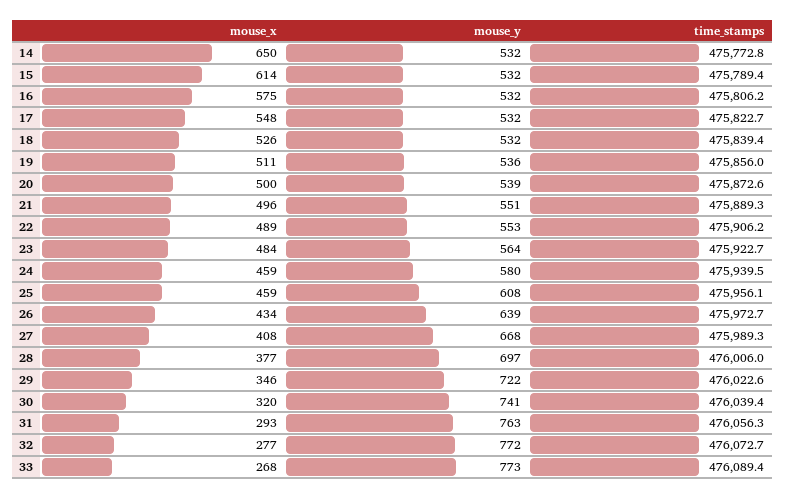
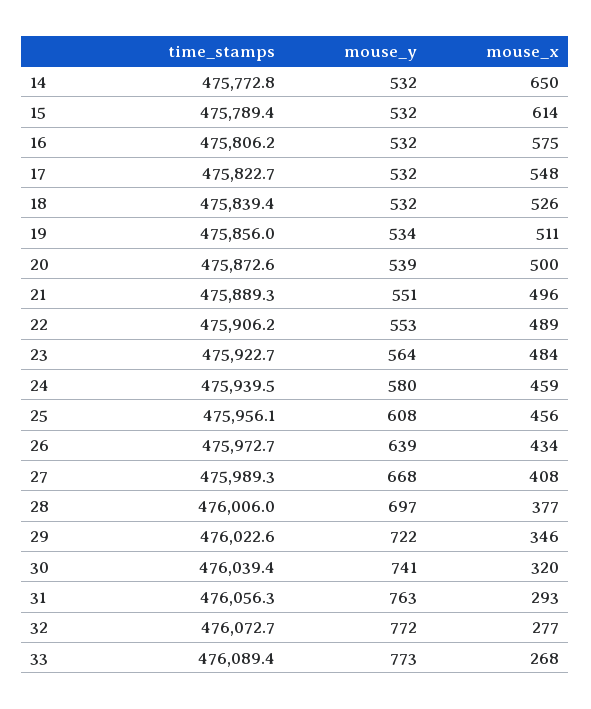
  {
    "mouse_x": {
      "14": 650,
      "15": 614,
      "16": 575,
      "17": 548,
      "18": 526,
      "19": 511,
      "20": 500,
      "21": 496,
      "22": 489,
      "23": 484,
      "24": 459,
-     "25": 459,
+     "25": 456,
      "26": 434,
      "27": 408,
      "28": 377,
      "29": 346,
      "30": 320,
      "31": 293,
      "32": 277,
      "33": 268
    },
    "mouse_y": {
      "14": 532,
      "15": 532,
      "16": 532,
      "17": 532,
      "18": 532,
-     "19": 536,
+     "19": 534,
      "20": 539,
      "21": 551,
      "22": 553,
      "23": 564,
      "24": 580,
      "25": 608,
      "26": 639,
      "27": 668,
      "28": 697,
      "29": 722,
      "30": 741,
      "31": 763,
      "32": 772,
      "33": 773
    },
    "time_stamps": {
      "14": 475772.8,
      "15": 475789.4,
      "16": 475806.2,
      "17": 475822.7,
      "18": 475839.4,
      "19": 475856,
      "20": 475872.6,
      "21": 475889.3,
      "22": 475906.2,
      "23": 475922.7,
      "24": 475939.5,
      "25": 475956.1,
      "26": 475972.7,
      "27": 475989.3,
      "28": 476006,
      "29": 476022.6,
      "30": 476039.4,
      "31": 476056.3,
      "32": 476072.7,
      "33": 476089.4
    }
  }

